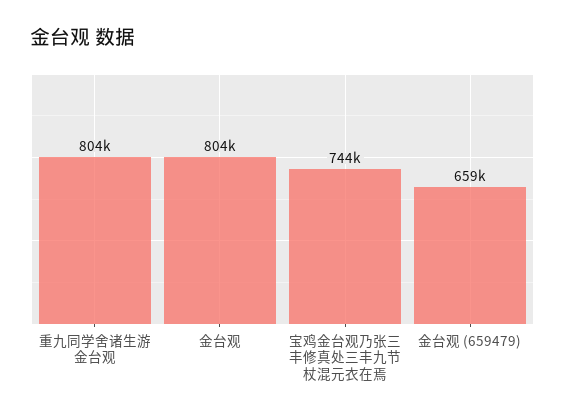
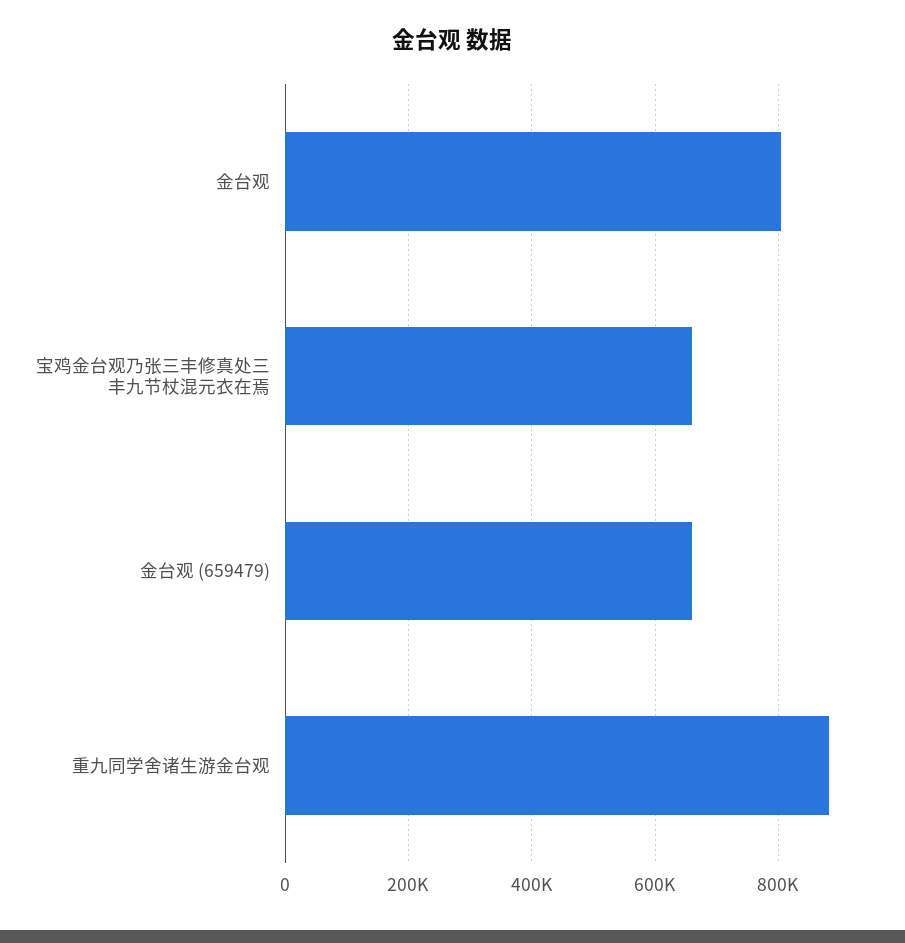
  {
-   "重九同学舍诸生游金台观": 804000,
+   "重九同学舍诸生游金台观": 880000,
    "金台观": 804000,
-   "宝鸡金台观乃张三丰修真处三丰九节杖混元衣在焉": 744000,
+   "宝鸡金台观乃张三丰修真处三丰九节杖混元衣在焉": 660000,
    "金台观 (659479)": 659000
  }

